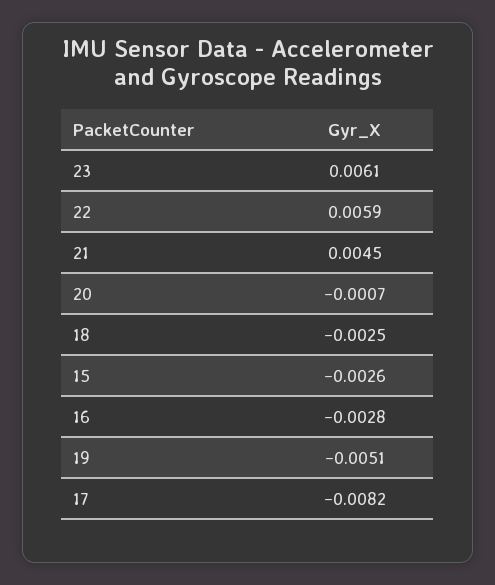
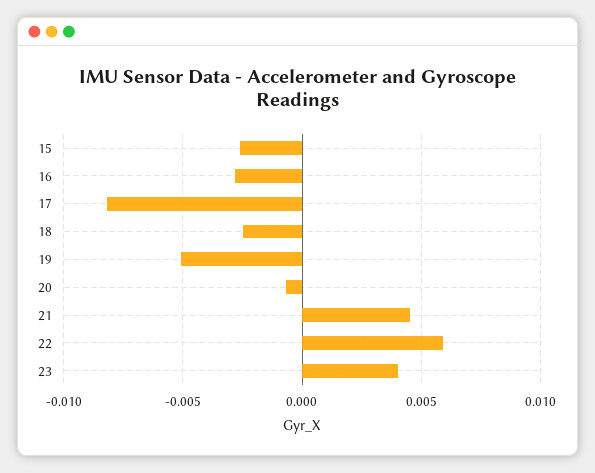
  {
-   "23": 0.0061,
+   "23": 0.004,
    "22": 0.0059,
    "21": 0.0045,
    "20": -0.0007,
    "18": -0.0025,
    "15": -0.0026,
    "16": -0.0028,
    "19": -0.0051,
    "17": -0.0082
  }

